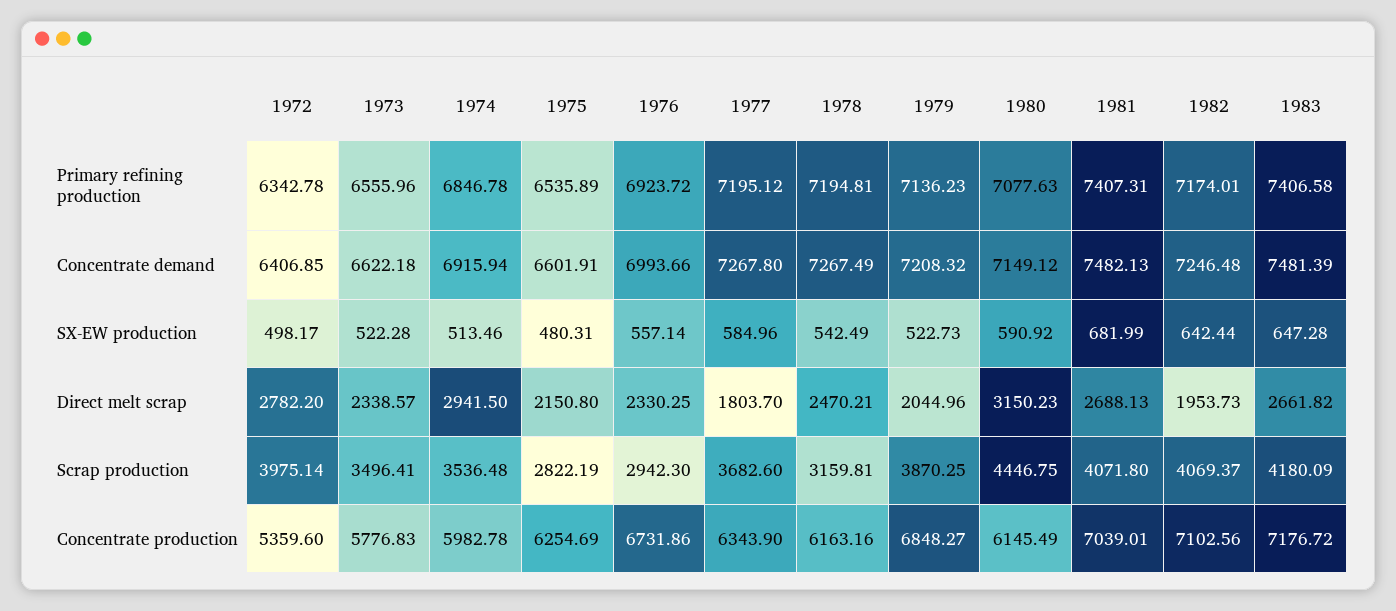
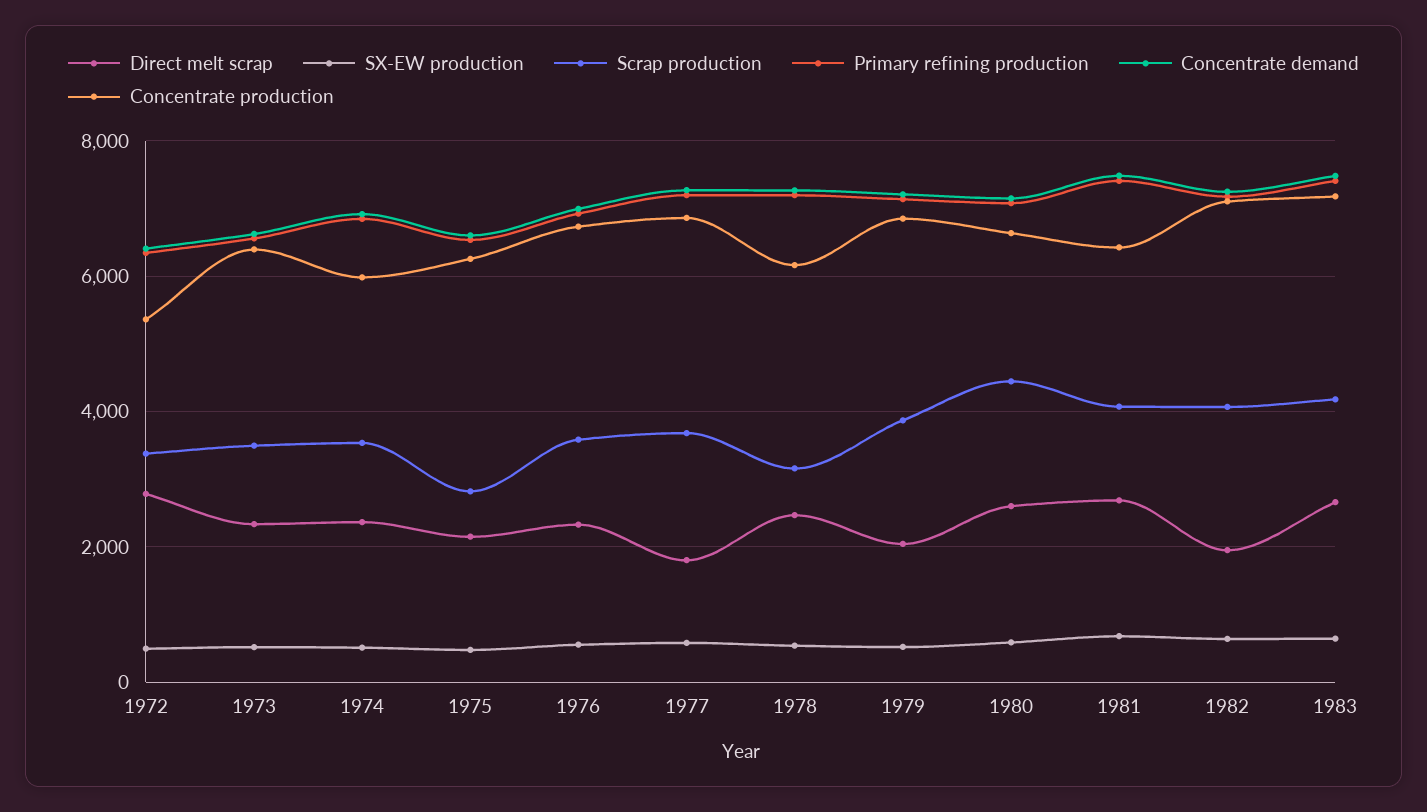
  {
    "Primary refining production": {
      "1972": 6342.78,
      "1973": 6555.96,
      "1974": 6846.78,
      "1975": 6535.89,
      "1976": 6923.72,
      "1977": 7195.12,
      "1978": 7194.81,
      "1979": 7136.23,
      "1980": 7077.63,
      "1981": 7407.31,
      "1982": 7174.01,
      "1983": 7406.58
    },
    "Concentrate demand": {
      "1972": 6406.85,
      "1973": 6622.18,
      "1974": 6915.94,
      "1975": 6601.91,
      "1976": 6993.66,
      "1977": 7267.8,
      "1978": 7267.49,
      "1979": 7208.32,
      "1980": 7149.12,
      "1981": 7482.13,
      "1982": 7246.48,
      "1983": 7481.39
    },
    "SX-EW production": {
      "1972": 498.17,
      "1973": 522.28,
      "1974": 513.46,
      "1975": 480.31,
      "1976": 557.14,
      "1977": 584.96,
      "1978": 542.49,
      "1979": 522.73,
      "1980": 590.92,
      "1981": 681.99,
      "1982": 642.44,
      "1983": 647.28
    },
    "Direct melt scrap": {
      "1972": 2782.2,
      "1973": 2338.57,
-     "1974": 2941.5,
+     "1974": 2400,
      "1975": 2150.8,
      "1976": 2330.25,
      "1977": 1803.7,
      "1978": 2470.21,
      "1979": 2044.96,
-     "1980": 3150.23,
+     "1980": 2600,
      "1981": 2688.13,
      "1982": 1953.73,
      "1983": 2661.82
    },
    "Scrap production": {
-     "1972": 3975.14,
+     "1972": 3400,
      "1973": 3496.41,
      "1974": 3536.48,
      "1975": 2822.19,
-     "1976": 2942.3,
+     "1976": 3600,
      "1977": 3682.6,
      "1978": 3159.81,
      "1979": 3870.25,
      "1980": 4446.75,
      "1981": 4071.8,
      "1982": 4069.37,
      "1983": 4180.09
    },
    "Concentrate production": {
      "1972": 5359.6,
-     "1973": 5776.83,
+     "1973": 6400,
      "1974": 5982.78,
      "1975": 6254.69,
      "1976": 6731.86,
-     "1977": 6343.9,
+     "1977": 6800,
      "1978": 6163.16,
      "1979": 6848.27,
-     "1980": 6145.49,
+     "1980": 6600,
-     "1981": 7039.01,
+     "1981": 6400,
      "1982": 7102.56,
      "1983": 7176.72
    }
  }

